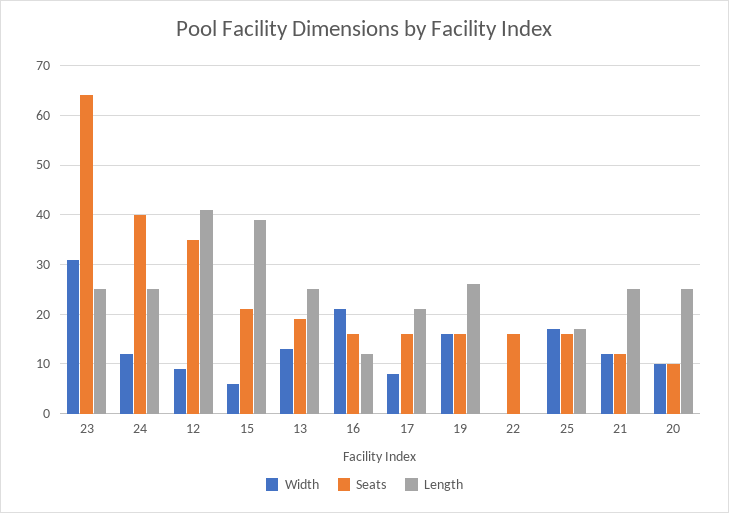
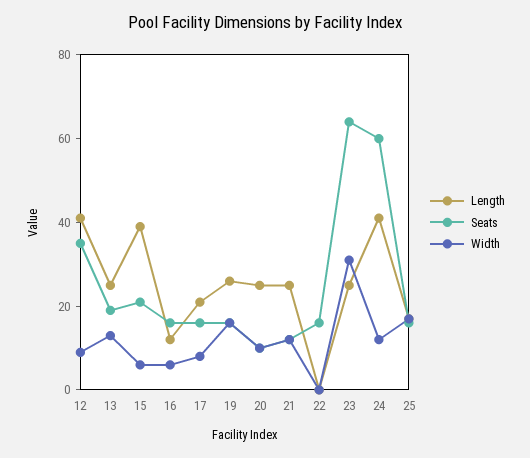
  {
    "Width": {
      "23": 30,
      "24": 10,
      "12": 10,
      "15": 5,
      "13": 15,
-     "16": 20,
+     "16": 5,
      "17": 10,
      "19": 15,
      "22": 0,
      "25": 15,
      "21": 10,
      "20": 10
    },
    "Seats": {
      "23": 65,
-     "24": 40,
+     "24": 60,
      "12": 35,
      "15": 20,
      "13": 20,
      "16": 15,
      "17": 15,
      "19": 15,
      "22": 15,
      "25": 15,
      "21": 10,
      "20": 10
    },
    "Length": {
      "23": 25,
-     "24": 25,
+     "24": 40,
      "12": 40,
      "15": 40,
      "13": 25,
      "16": 10,
      "17": 20,
      "19": 25,
      "22": 0,
      "25": 15,
      "21": 25,
      "20": 25
    }
  }

